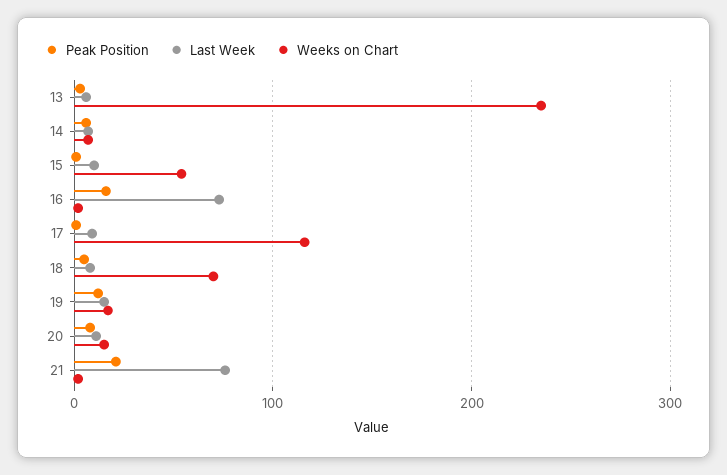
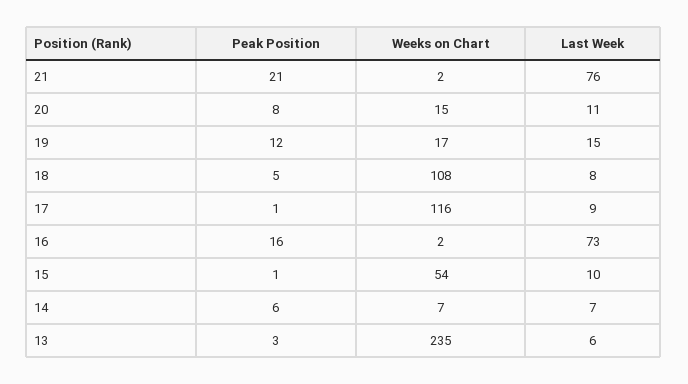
  {
    "Peak Position": {
      "13": 3,
      "14": 6,
      "15": 1,
      "16": 16,
      "17": 1,
      "18": 5,
      "19": 12,
      "20": 8,
      "21": 21
    },
    "Last Week": {
      "13": 6,
      "14": 7,
      "15": 10,
      "16": 73,
      "17": 9,
      "18": 8,
      "19": 15,
      "20": 11,
      "21": 76
    },
    "Weeks on Chart": {
      "13": 235,
      "14": 7,
      "15": 54,
      "16": 2,
      "17": 116,
-     "18": 70,
+     "18": 108,
      "19": 17,
      "20": 15,
      "21": 2
    }
  }

